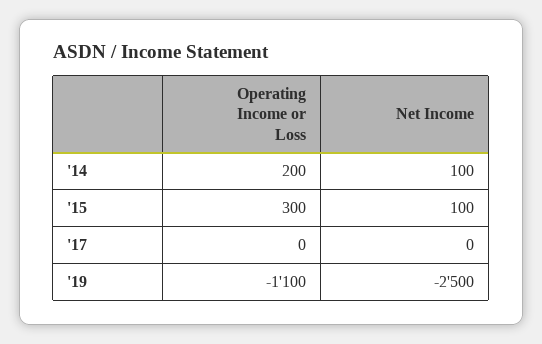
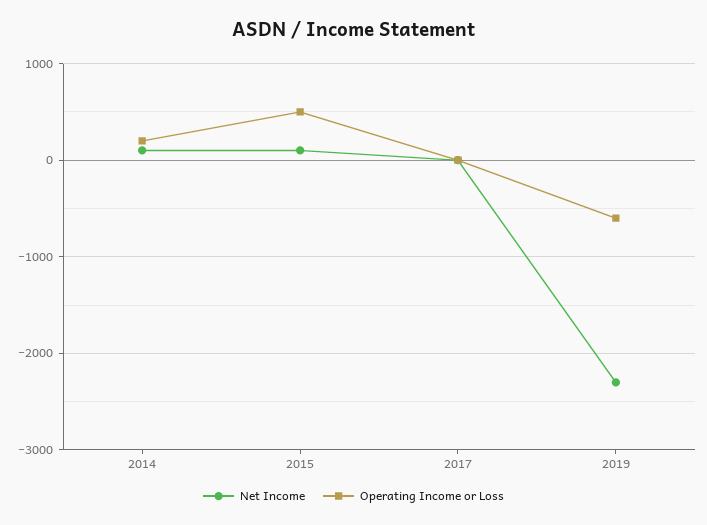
  {
    "Operating Income or Loss": {
      "'14": 200,
-     "'15": 300,
+     "'15": 500,
      "'17": 0,
-     "'19": -1100
+     "'19": -600
    },
    "Net Income": {
      "'14": 100,
      "'15": 100,
      "'17": 0,
-     "'19": -2500
+     "'19": -2300
    }
  }

